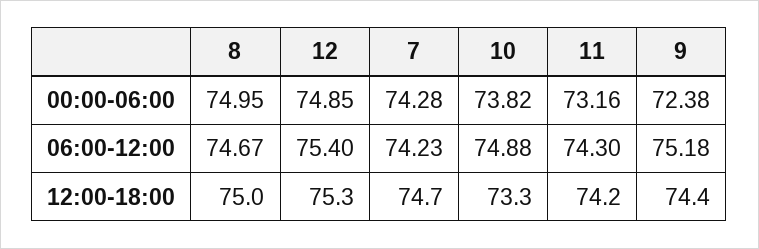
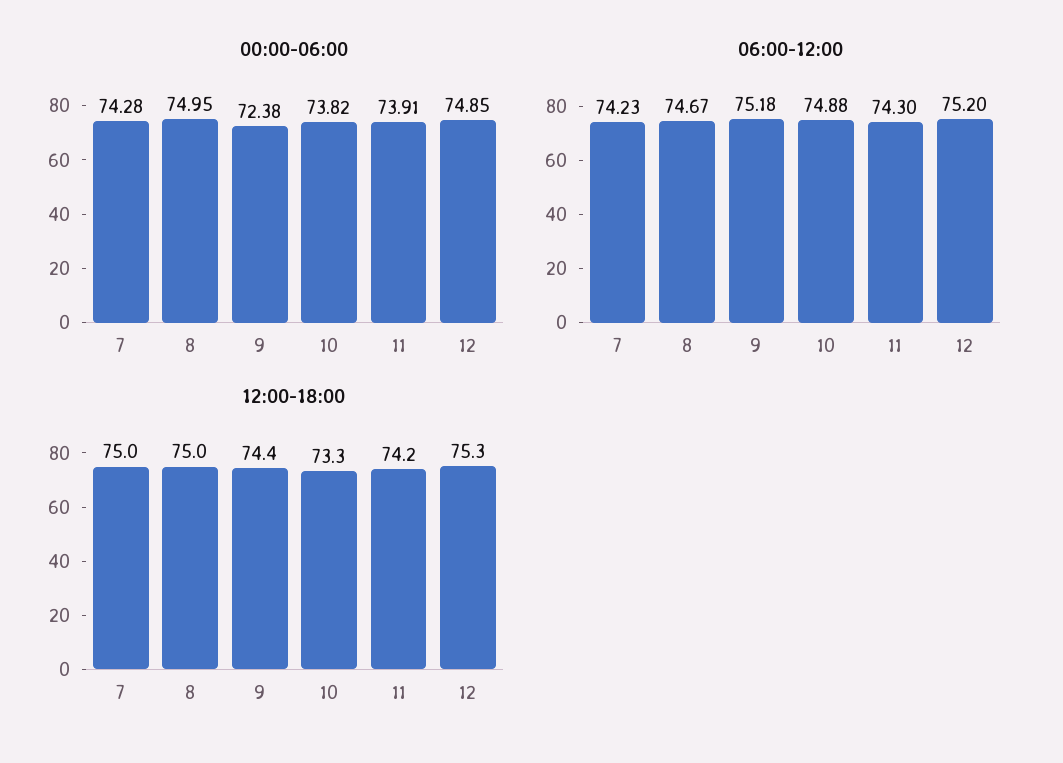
  {
    "00:00-06:00": {
      "8": 74.95,
      "12": 74.85,
      "7": 74.28,
      "10": 73.82,
-     "11": 73.16,
+     "11": 73.91,
      "9": 72.38
    },
    "06:00-12:00": {
      "8": 74.67,
-     "12": 75.4,
+     "12": 75.2,
      "7": 74.23,
      "10": 74.88,
      "11": 74.3,
      "9": 75.18
    },
    "12:00-18:00": {
      "8": 75,
      "12": 75.3,
-     "7": 74.7,
+     "7": 75,
      "10": 73.3,
      "11": 74.2,
      "9": 74.4
    }
  }

